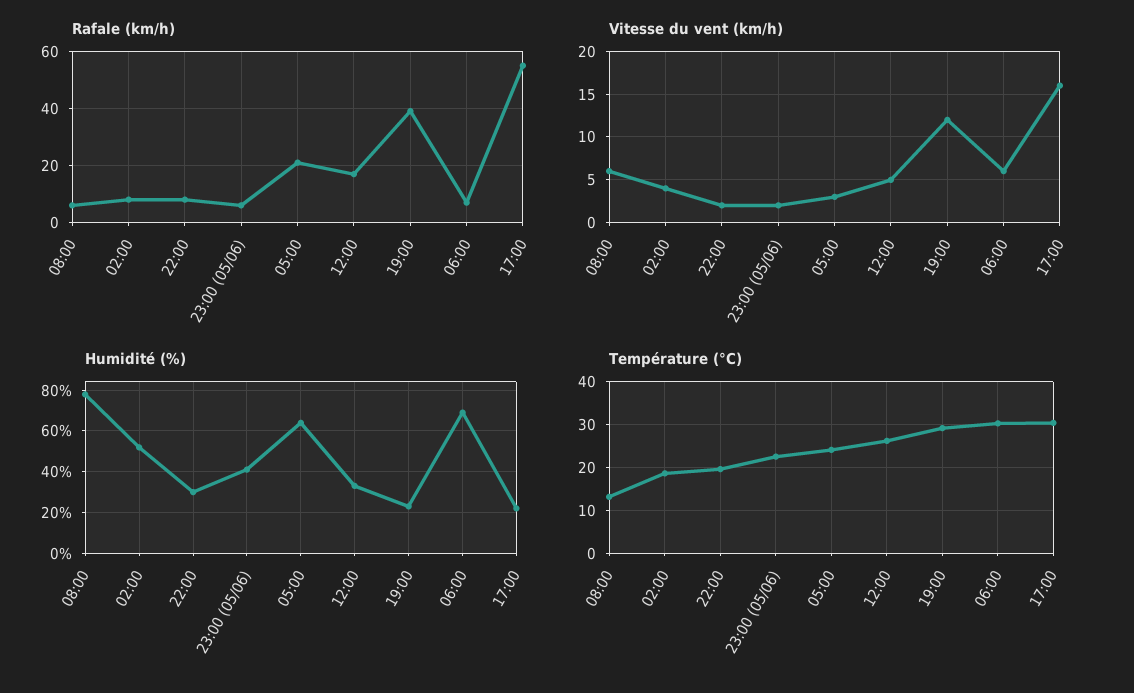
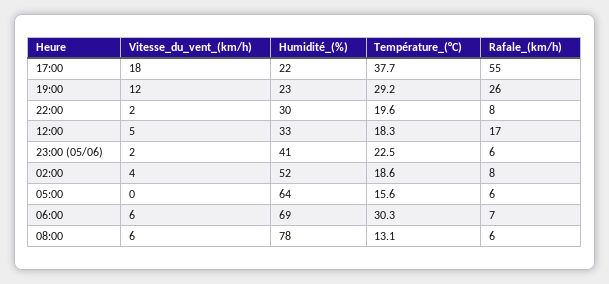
  {
    "Rafale (km/h)": {
      "08:00": 6,
      "02:00": 8,
      "22:00": 8,
      "23:00 (05/06)": 6,
-     "05:00": 20,
+     "05:00": 6,
      "12:00": 17,
-     "19:00": 40,
+     "19:00": 26,
      "06:00": 7,
      "17:00": 55
    },
    "Vitesse du vent (km/h)": {
      "08:00": 6,
      "02:00": 4,
      "22:00": 2,
      "23:00 (05/06)": 2,
-     "05:00": 3,
+     "05:00": 0,
      "12:00": 5,
      "19:00": 12,
      "06:00": 6,
-     "17:00": 16
+     "17:00": 18
    },
    "Humidité (%)": {
      "08:00": 78,
      "02:00": 52,
      "22:00": 30,
      "23:00 (05/06)": 41,
      "05:00": 64,
      "12:00": 33,
      "19:00": 23,
      "06:00": 69,
      "17:00": 22
    },
    "Température (°C)": {
      "08:00": 13.1,
      "02:00": 18.6,
      "22:00": 19.6,
      "23:00 (05/06)": 22.5,
-     "05:00": 24,
+     "05:00": 15.6,
-     "12:00": 26,
+     "12:00": 18.3,
      "19:00": 29.2,
      "06:00": 30.3,
-     "17:00": 30
+     "17:00": 37.7
    }
  }

